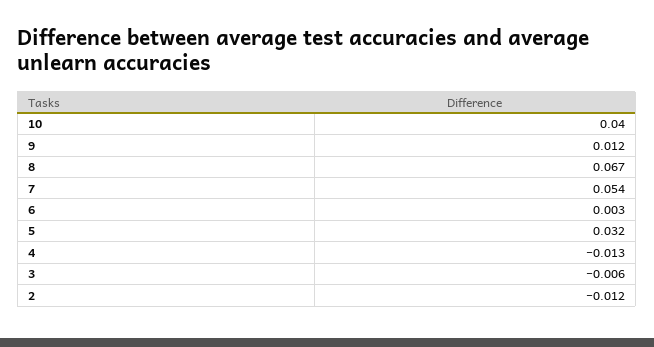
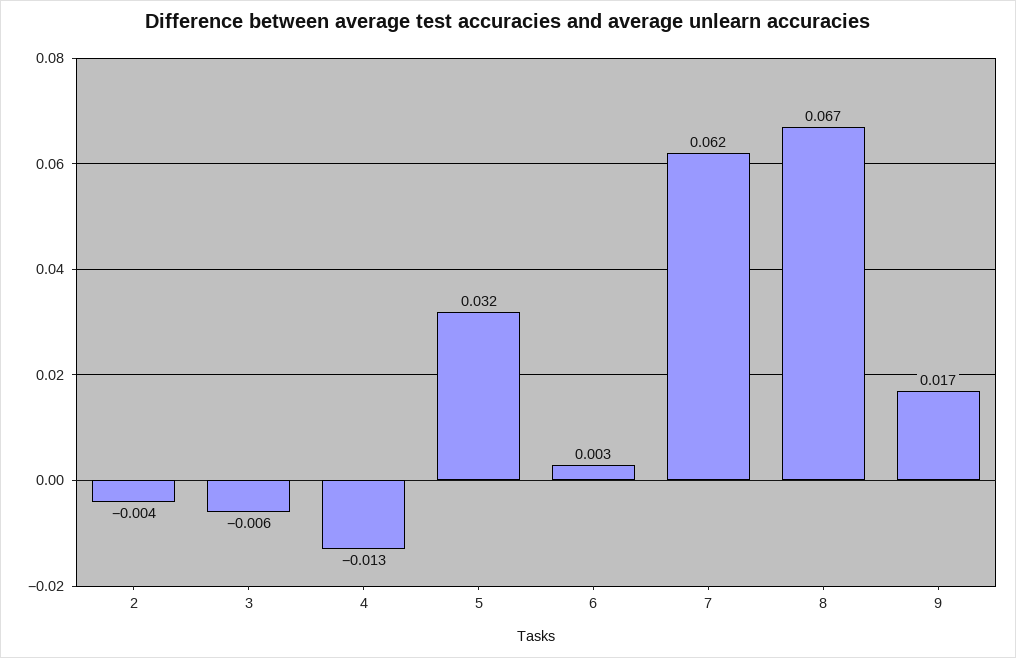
  {
-   "10": 0.04,
-   "9": 0.012,
+   "9": 0.017,
    "8": 0.067,
-   "7": 0.054,
+   "7": 0.062,
    "6": 0.003,
    "5": 0.032,
    "4": -0.013,
    "3": -0.006,
-   "2": -0.012
+   "2": -0.004
  }

